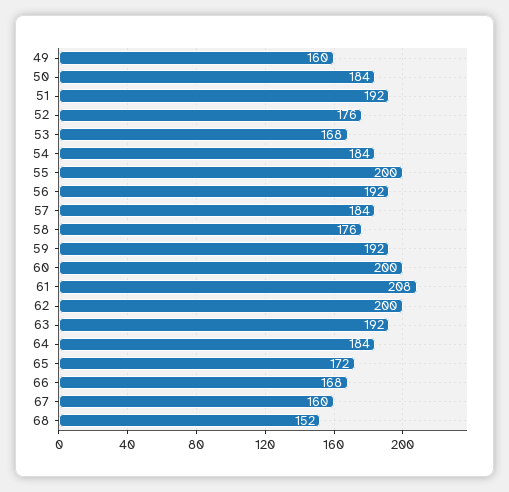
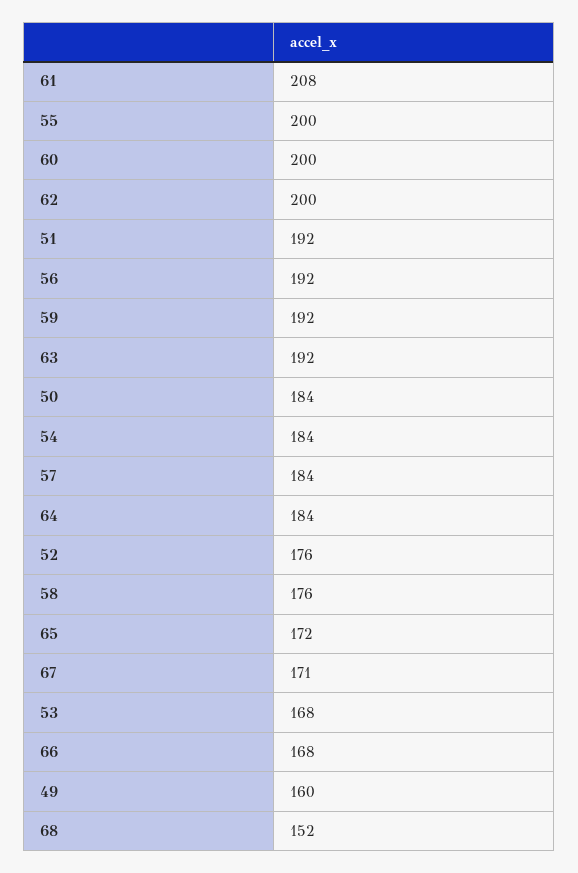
  {
    "49": 160,
    "50": 184,
    "51": 192,
    "52": 176,
    "53": 168,
    "54": 184,
    "55": 200,
    "56": 192,
    "57": 184,
    "58": 176,
    "59": 192,
    "60": 200,
    "61": 208,
    "62": 200,
    "63": 192,
    "64": 184,
    "65": 172,
    "66": 168,
-   "67": 160,
+   "67": 171,
    "68": 152
  }

